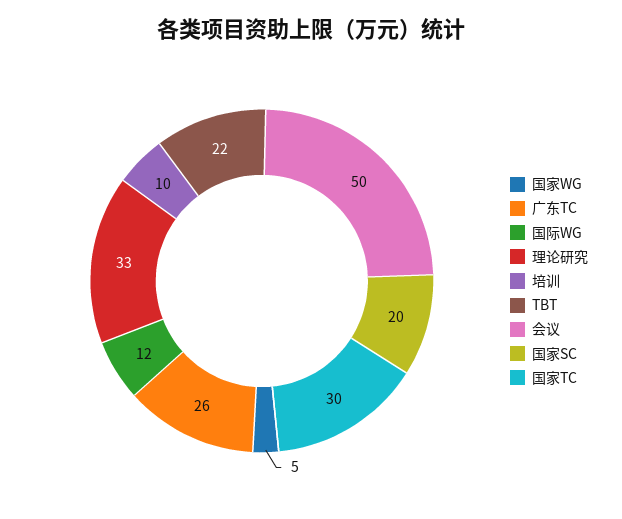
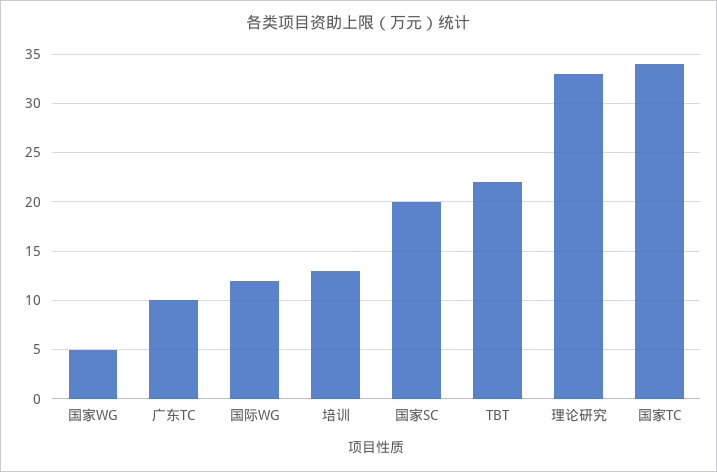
  {
    "国家WG": 5,
-   "广东TC": 26,
+   "广东TC": 10,
    "国际WG": 12,
    "理论研究": 33,
-   "培训": 10,
+   "培训": 13,
    "TBT": 22,
-   "会议": 50,
    "国家SC": 20,
-   "国家TC": 30
+   "国家TC": 34
  }

